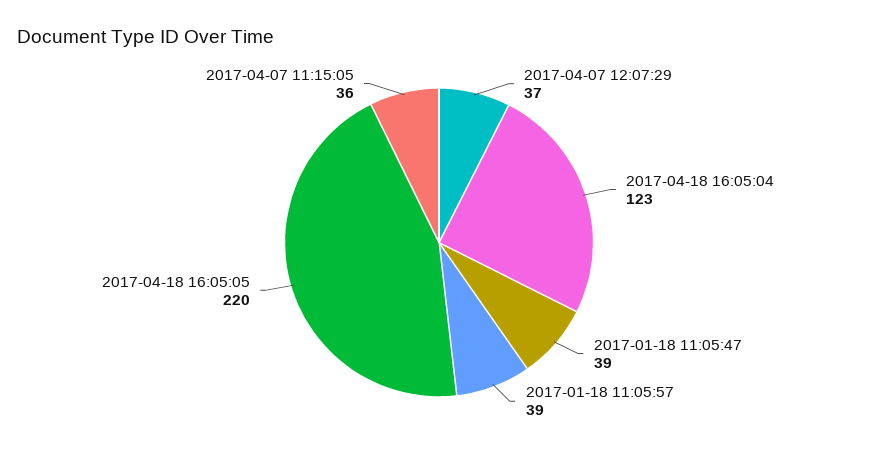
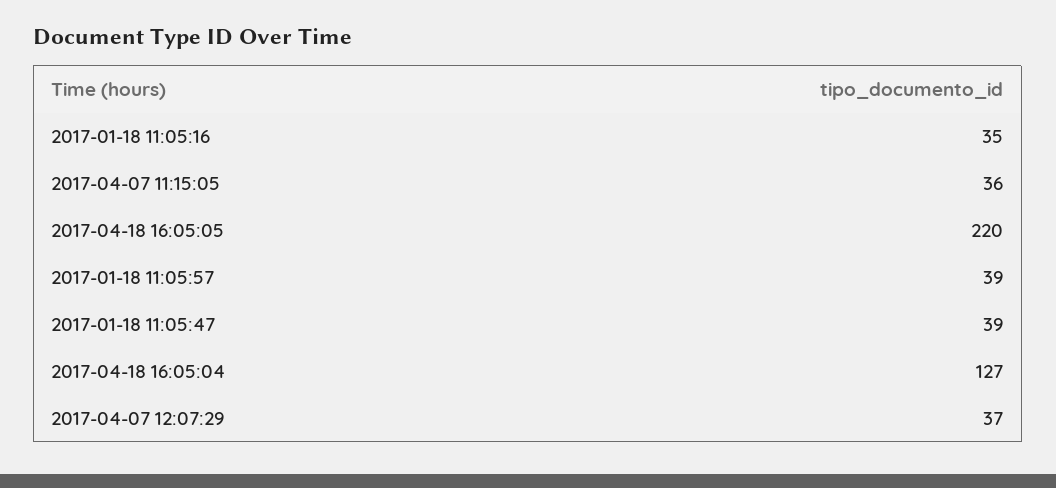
  {
    "2017-04-07 12:07:29": 37,
-   "2017-04-18 16:05:04": 123,
+   "2017-04-18 16:05:04": 127,
    "2017-01-18 11:05:47": 39,
    "2017-01-18 11:05:57": 39,
    "2017-04-18 16:05:05": 220,
-   "2017-04-07 11:15:05": 36
+   "2017-04-07 11:15:05": 36,
+   "2017-01-18 11:05:16": 35
  }

